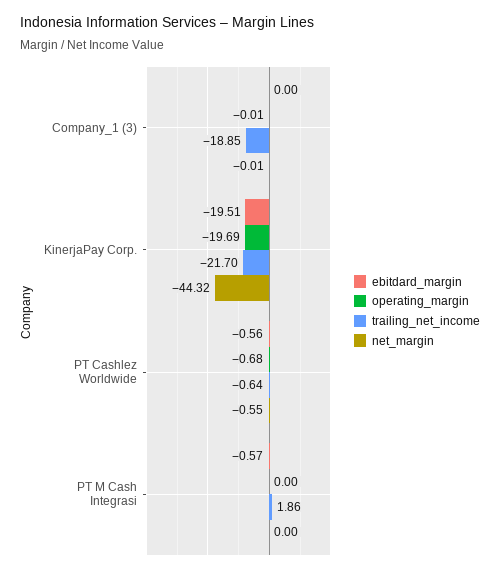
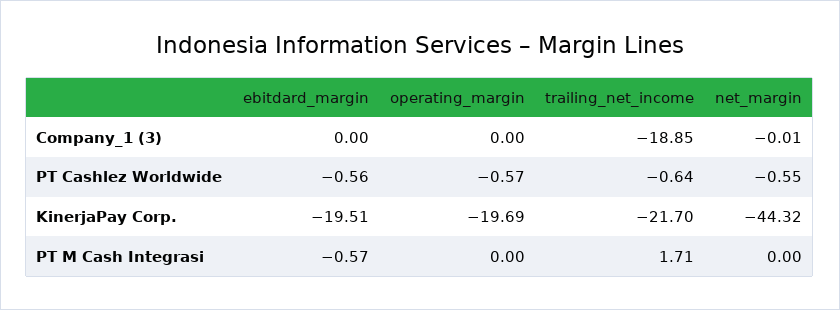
  {
    "ebitdard_margin": {
      "Company_1 (3)": 0,
      "KinerjaPay Corp.": -19.51,
      "PT Cashlez Worldwide": -0.56,
      "PT M Cash Integrasi": -0.57
    },
    "operating_margin": {
-     "Company_1 (3)": -0.01,
+     "Company_1 (3)": 0,
      "KinerjaPay Corp.": -19.69,
-     "PT Cashlez Worldwide": -0.68,
+     "PT Cashlez Worldwide": -0.57,
      "PT M Cash Integrasi": 0
    },
    "trailing_net_income": {
      "Company_1 (3)": -18.85,
      "KinerjaPay Corp.": -21.7,
      "PT Cashlez Worldwide": -0.64,
-     "PT M Cash Integrasi": 1.86
+     "PT M Cash Integrasi": 1.71
    },
    "net_margin": {
      "Company_1 (3)": -0.01,
      "KinerjaPay Corp.": -44.32,
      "PT Cashlez Worldwide": -0.55,
      "PT M Cash Integrasi": 0
    }
  }

